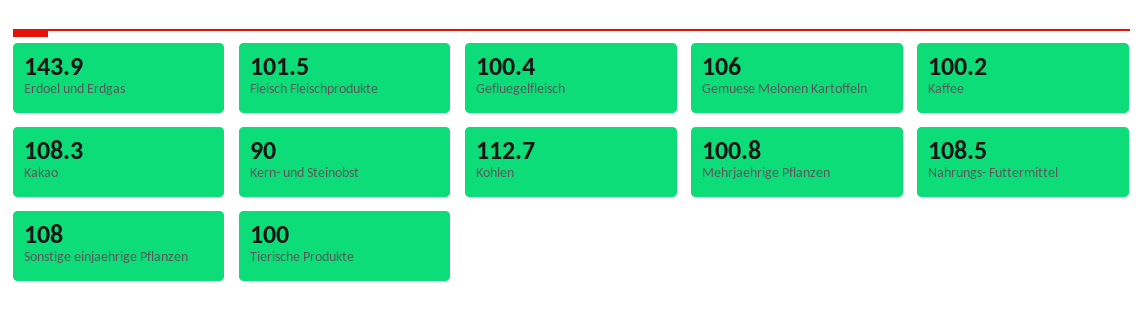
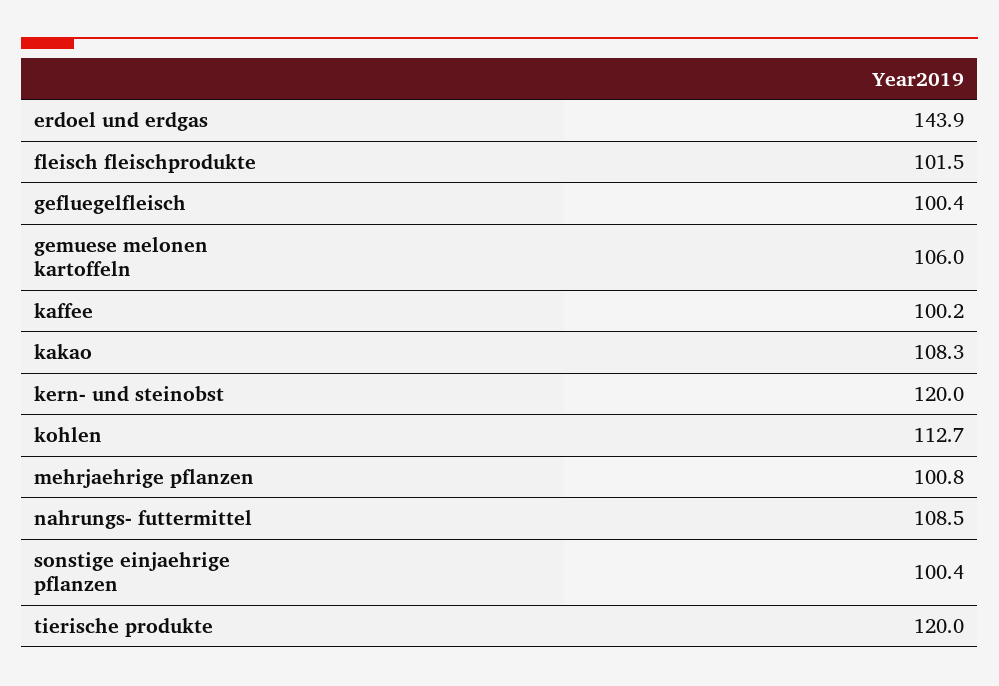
  {
    "Erdoel und Erdgas": 143.9,
    "Fleisch Fleischprodukte": 101.5,
    "Gefluegelfleisch": 100.4,
    "Gemuese Melonen Kartoffeln": 106,
    "Kaffee": 100.2,
    "Kakao": 108.3,
-   "Kern- und Steinobst": 90,
+   "Kern- und Steinobst": 120,
    "Kohlen": 112.7,
    "Mehrjaehrige Pflanzen": 100.8,
    "Nahrungs- Futtermittel": 108.5,
-   "Sonstige einjaehrige Pflanzen": 108,
+   "Sonstige einjaehrige Pflanzen": 100.4,
-   "Tierische Produkte": 100
+   "Tierische Produkte": 120
  }

